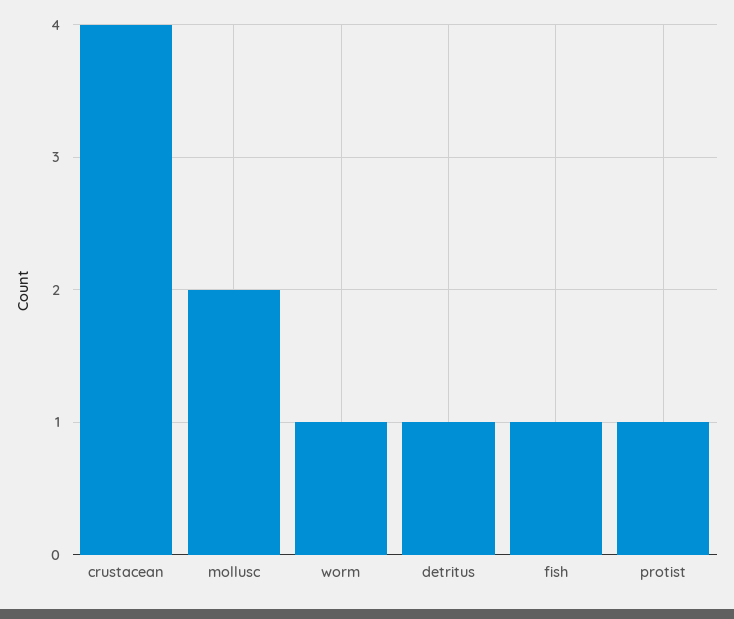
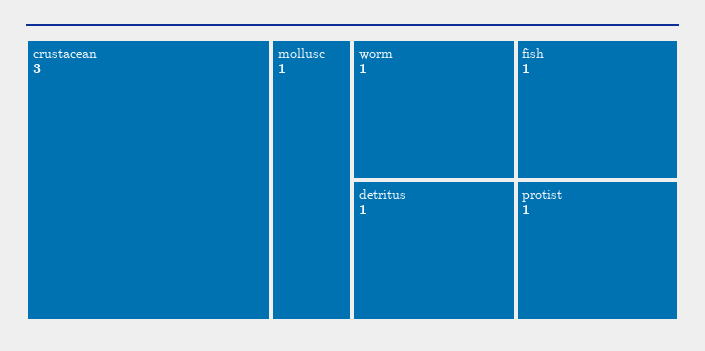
  {
-   "crustacean": 4,
+   "crustacean": 3,
-   "mollusc": 2,
+   "mollusc": 1,
    "worm": 1,
    "detritus": 1,
    "fish": 1,
    "protist": 1
  }

